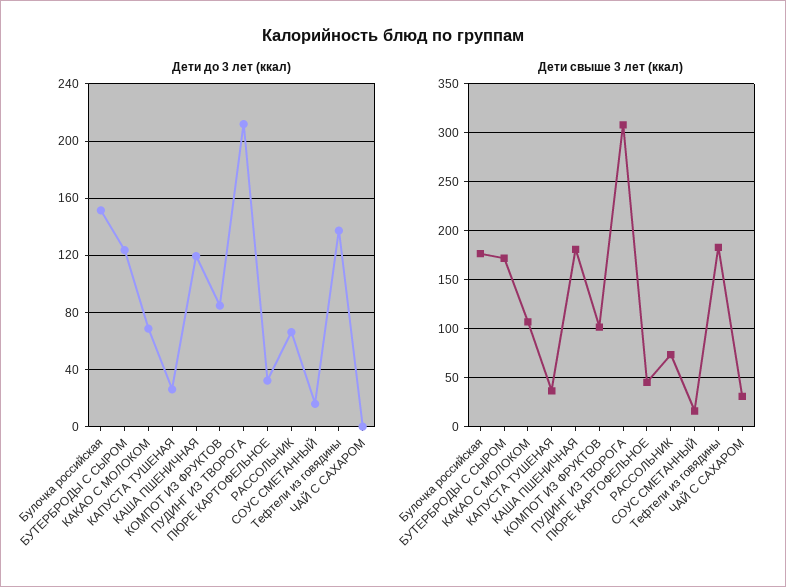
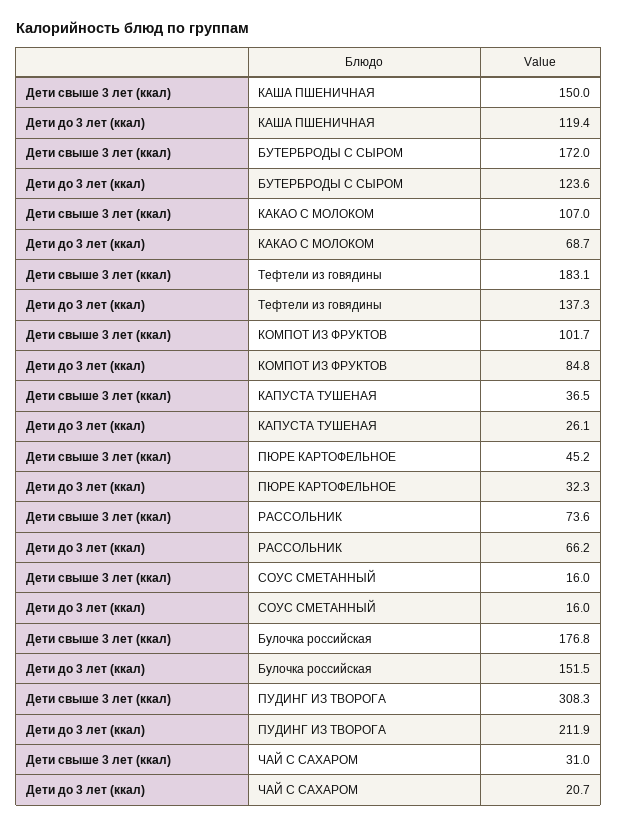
  {
    "Дети до 3 лет (ккал)": {
      "Булочка российская": 151.5,
      "БУТЕРБРОДЫ С СЫРОМ": 123.6,
      "КАКАО С МОЛОКОМ": 68.7,
      "КАПУСТА ТУШЕНАЯ": 26.1,
      "КАША ПШЕНИЧНАЯ": 119.4,
      "КОМПОТ ИЗ ФРУКТОВ": 84.8,
      "ПУДИНГ ИЗ ТВОРОГА": 211.9,
      "ПЮРЕ КАРТОФЕЛЬНОЕ": 32.3,
      "РАССОЛЬНИК": 66.2,
      "СОУС СМЕТАННЫЙ": 16,
      "Тефтели из говядины": 137.3,
-     "ЧАЙ С САХАРОМ": 0
+     "ЧАЙ С САХАРОМ": 20.7
    },
    "Дети свыше 3 лет (ккал)": {
      "Булочка российская": 176.8,
      "БУТЕРБРОДЫ С СЫРОМ": 172,
      "КАКАО С МОЛОКОМ": 107,
      "КАПУСТА ТУШЕНАЯ": 36.5,
-     "КАША ПШЕНИЧНАЯ": 180,
+     "КАША ПШЕНИЧНАЯ": 150,
      "КОМПОТ ИЗ ФРУКТОВ": 101.7,
      "ПУДИНГ ИЗ ТВОРОГА": 308.3,
      "ПЮРЕ КАРТОФЕЛЬНОЕ": 45.2,
      "РАССОЛЬНИК": 73.6,
      "СОУС СМЕТАННЫЙ": 16,
      "Тефтели из говядины": 183.1,
      "ЧАЙ С САХАРОМ": 31
    }
  }

